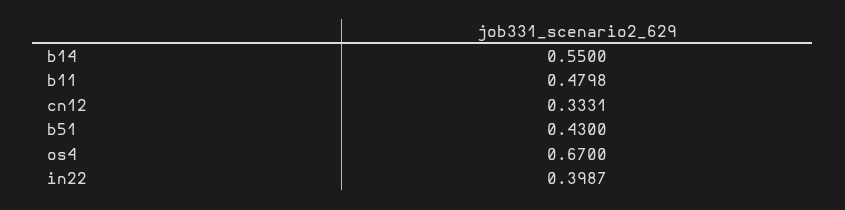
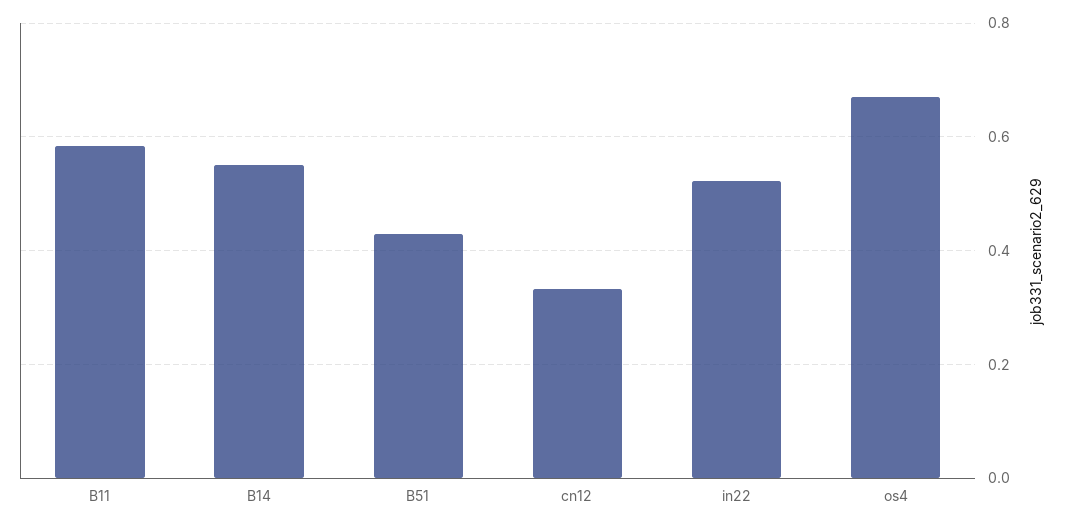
  {
    "b14": 0.55,
-   "b11": 0.4798,
+   "b11": 0.58,
    "cn12": 0.3331,
    "b51": 0.43,
    "os4": 0.67,
-   "in22": 0.3987
+   "in22": 0.52
  }

